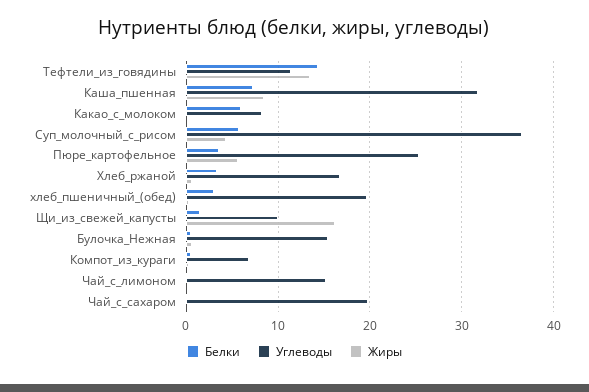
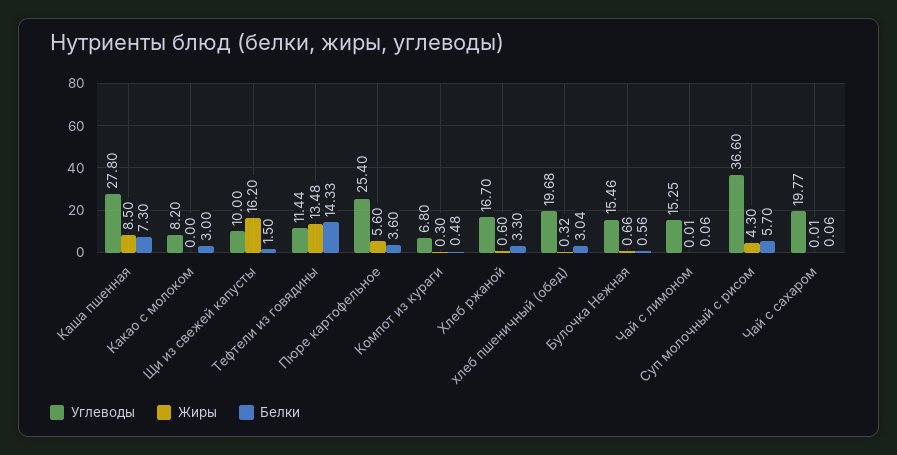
  {
    "Белки": {
      "Тефтели_из_говядины": 14.33,
      "Каша_пшенная": 7.3,
-     "Какао_с_молоком": 6,
+     "Какао_с_молоком": 3,
      "Суп_молочный_с_рисом": 5.7,
      "Пюре_картофельное": 3.6,
      "Хлеб_ржаной": 3.3,
      "хлеб_пшеничный_(обед)": 3.04,
      "Щи_из_свежей_капусты": 1.5,
      "Булочка_Нежная": 0.56,
      "Компот_из_кураги": 0.48,
      "Чай_с_лимоном": 0.06,
      "Чай_с_сахаром": 0.06
    },
    "Углеводы": {
      "Тефтели_из_говядины": 11.44,
-     "Каша_пшенная": 32,
+     "Каша_пшенная": 27.8,
      "Какао_с_молоком": 8.2,
      "Суп_молочный_с_рисом": 36.6,
      "Пюре_картофельное": 25.4,
      "Хлеб_ржаной": 16.7,
      "хлеб_пшеничный_(обед)": 19.68,
      "Щи_из_свежей_капусты": 10,
      "Булочка_Нежная": 15.46,
      "Компот_из_кураги": 6.8,
      "Чай_с_лимоном": 15.25,
      "Чай_с_сахаром": 19.77
    },
    "Жиры": {
      "Тефтели_из_говядины": 13.48,
      "Каша_пшенная": 8.5,
      "Какао_с_молоком": 0,
      "Суп_молочный_с_рисом": 4.3,
      "Пюре_картофельное": 5.6,
      "Хлеб_ржаной": 0.6,
      "хлеб_пшеничный_(обед)": 0.32,
      "Щи_из_свежей_капусты": 16.2,
      "Булочка_Нежная": 0.66,
      "Компот_из_кураги": 0.3,
      "Чай_с_лимоном": 0.01,
      "Чай_с_сахаром": 0.01
    }
  }

